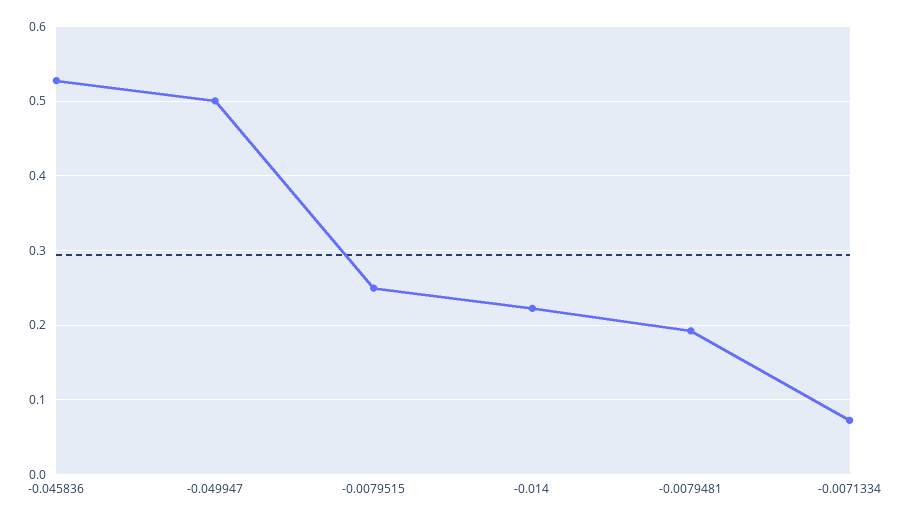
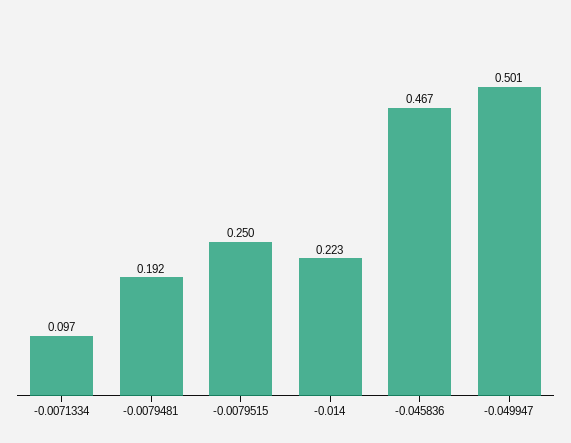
  {
-   "-0.045836": 0.53,
+   "-0.045836": 0.467,
    "-0.049947": 0.501,
    "-0.0079515": 0.25,
    "-0.014": 0.223,
    "-0.0079481": 0.192,
-   "-0.0071334": 0.07
+   "-0.0071334": 0.097
  }

